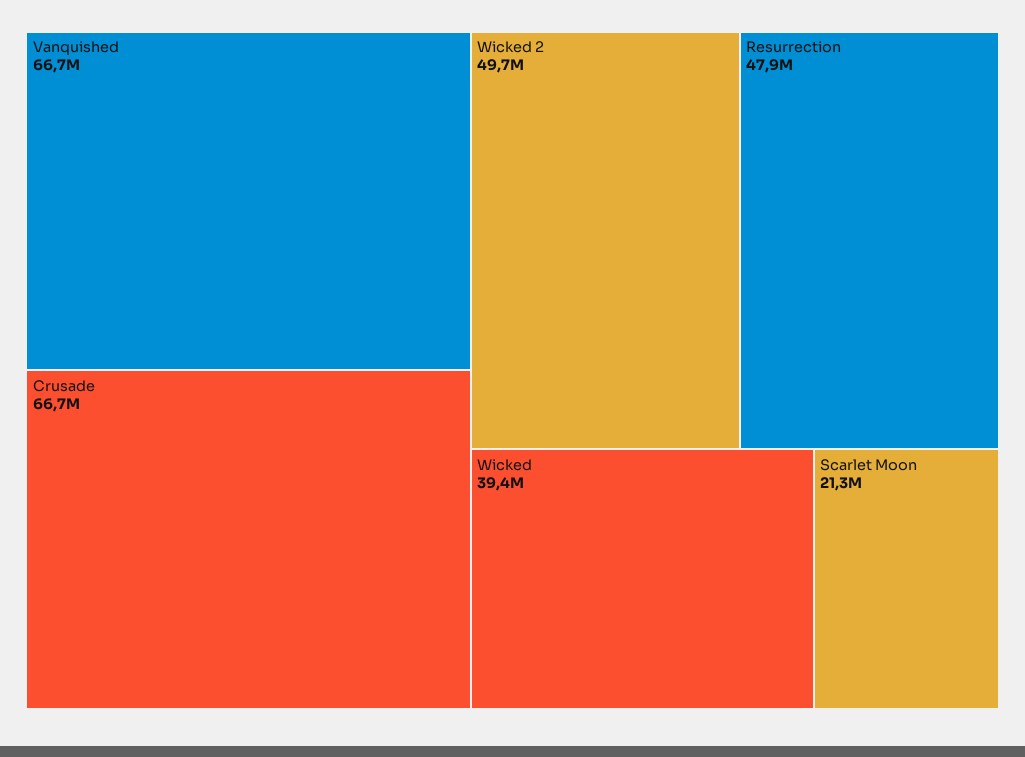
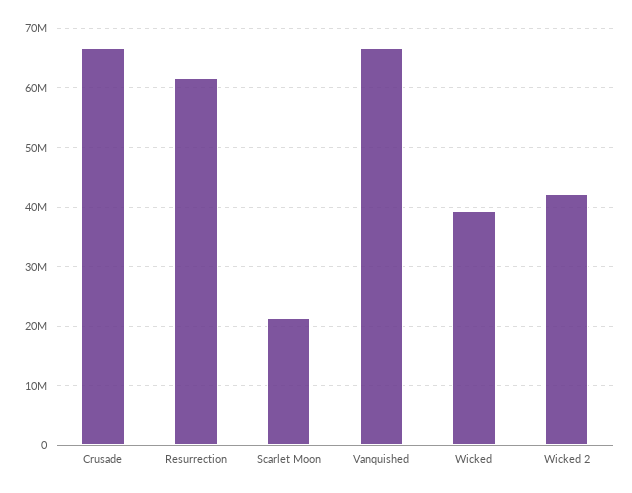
  {
    "Vanquished": 66700000,
    "Crusade": 66700000,
-   "Wicked 2": 49700000,
+   "Wicked 2": 42000000,
-   "Resurrection": 47900000,
+   "Resurrection": 62000000,
    "Wicked": 39400000,
    "Scarlet Moon": 21300000
  }

